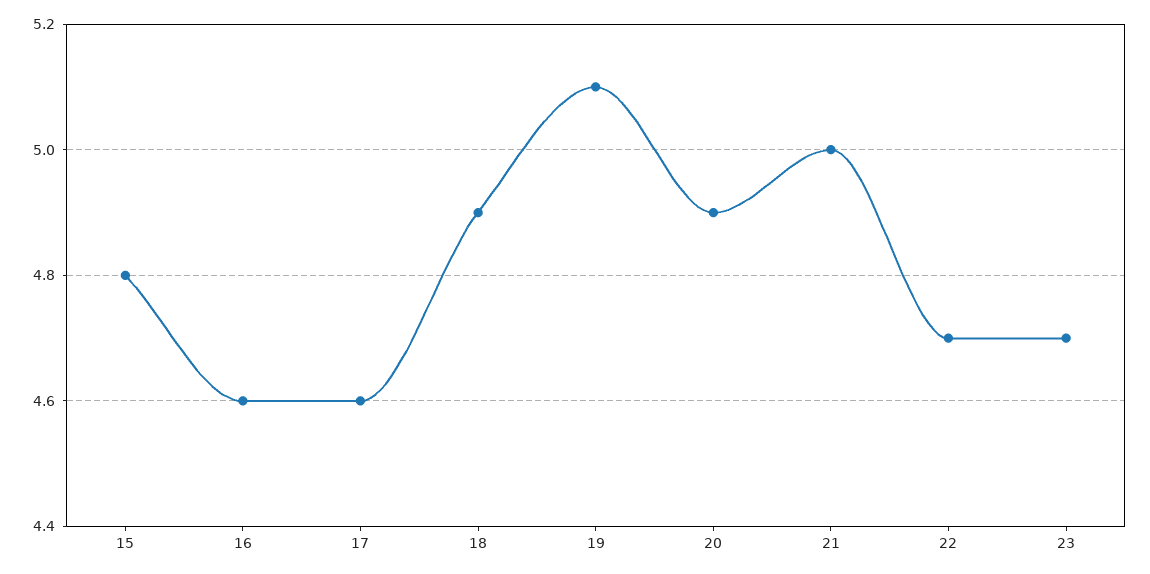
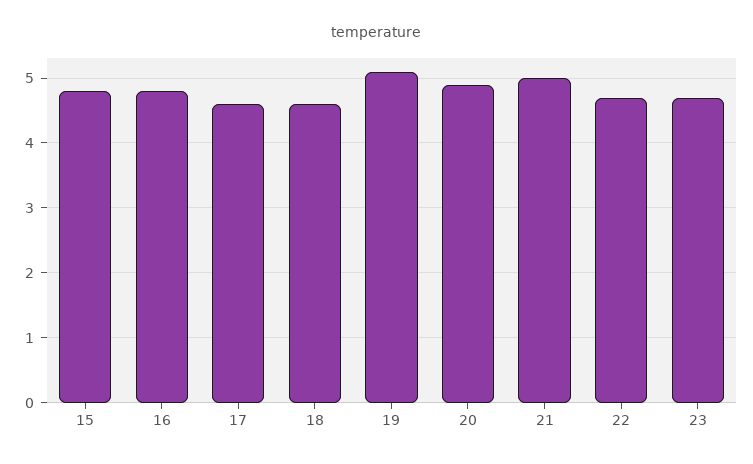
  {
    "15": 4.8,
-   "16": 4.6,
+   "16": 4.8,
    "17": 4.6,
-   "18": 4.9,
+   "18": 4.6,
    "19": 5.1,
    "20": 4.9,
    "21": 5,
    "22": 4.7,
    "23": 4.7
  }

